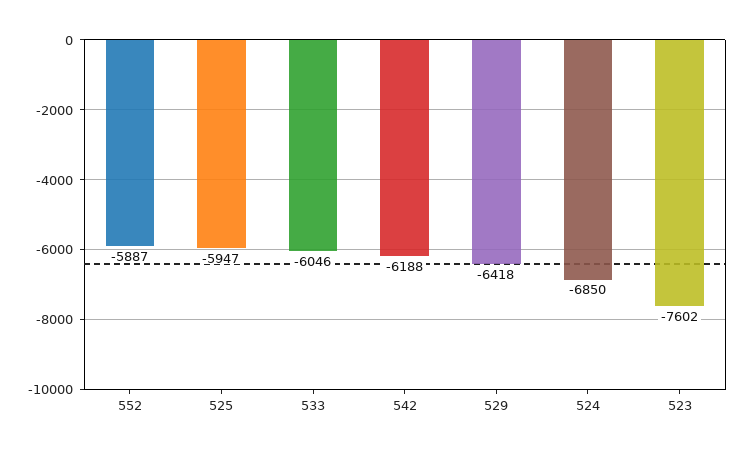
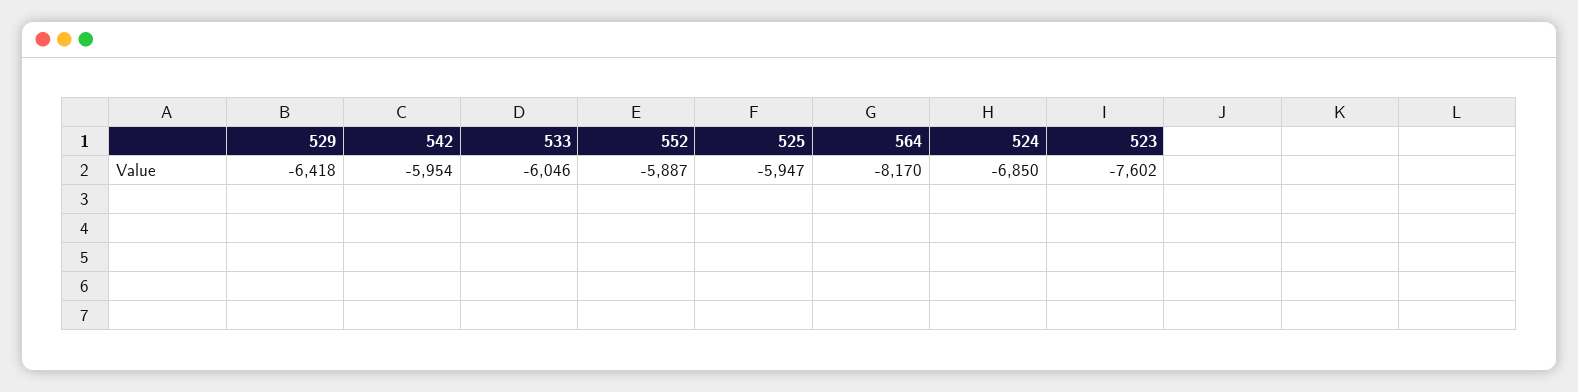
  {
    "552": -5887,
    "525": -5947,
    "533": -6046,
-   "542": -6188,
+   "542": -5954,
    "529": -6418,
    "524": -6850,
-   "523": -7602
+   "523": -7602,
+   "564": -8170
  }

